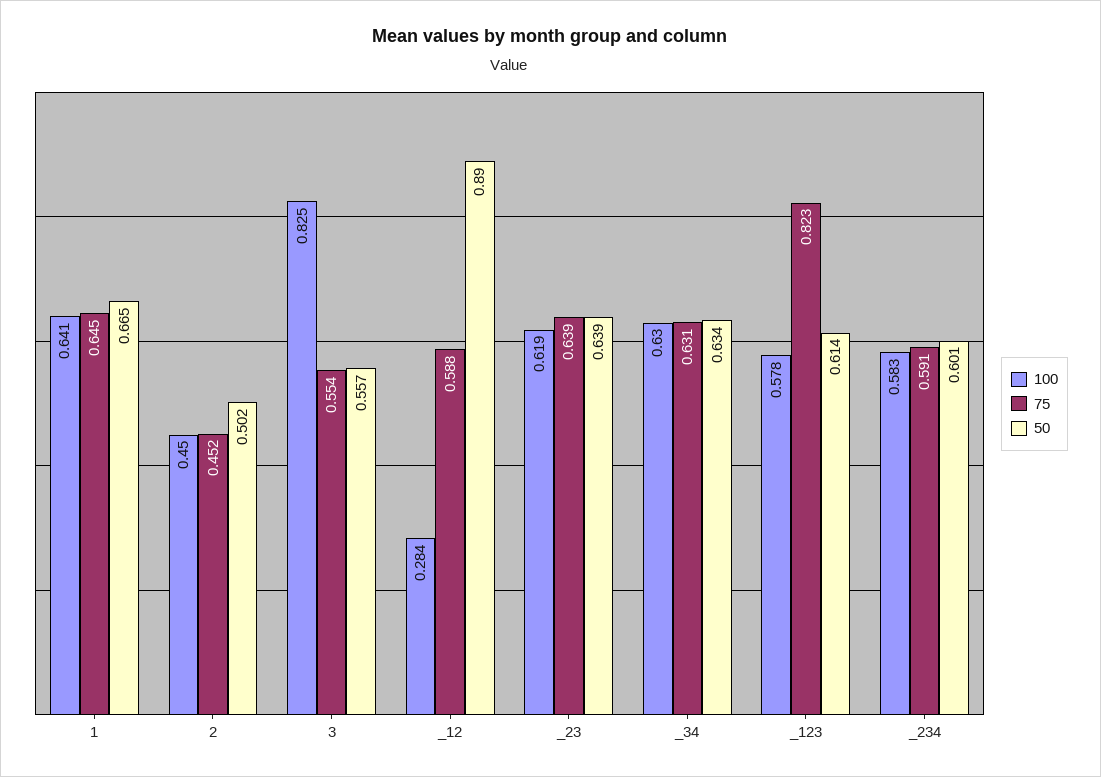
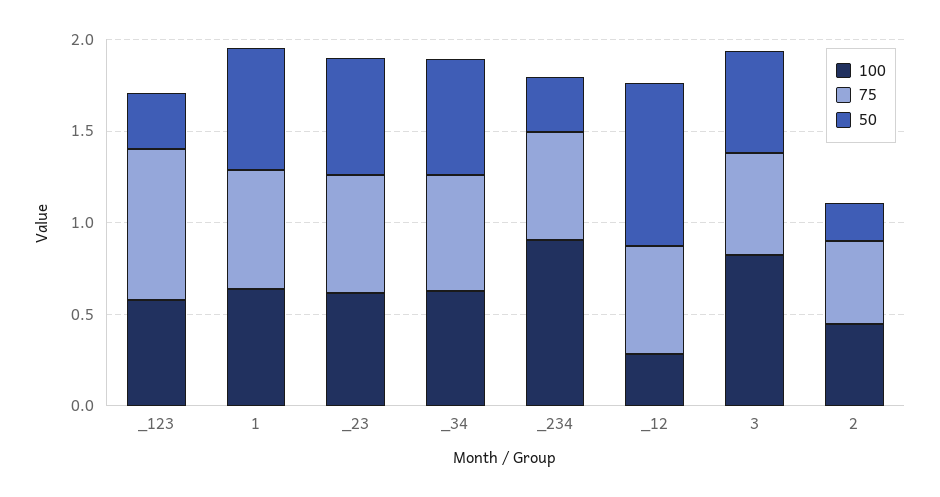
  {
    "100": {
      "1": 0.641,
      "2": 0.45,
      "3": 0.825,
      "_12": 0.284,
      "_23": 0.619,
      "_34": 0.63,
      "_123": 0.578,
-     "_234": 0.583
+     "_234": 0.9
    },
    "75": {
      "1": 0.645,
      "2": 0.452,
      "3": 0.554,
      "_12": 0.588,
      "_23": 0.639,
      "_34": 0.631,
      "_123": 0.823,
      "_234": 0.591
    },
    "50": {
      "1": 0.665,
-     "2": 0.502,
+     "2": 0.2,
      "3": 0.557,
      "_12": 0.89,
      "_23": 0.639,
      "_34": 0.634,
-     "_123": 0.614,
+     "_123": 0.3,
-     "_234": 0.601
+     "_234": 0.3
    }
  }

